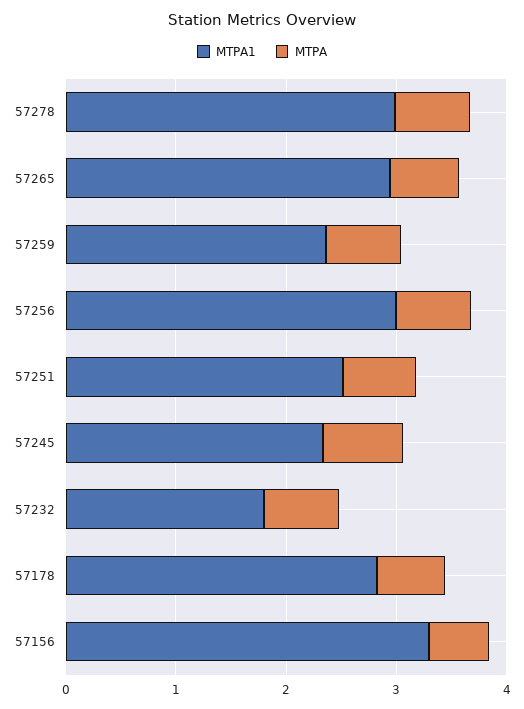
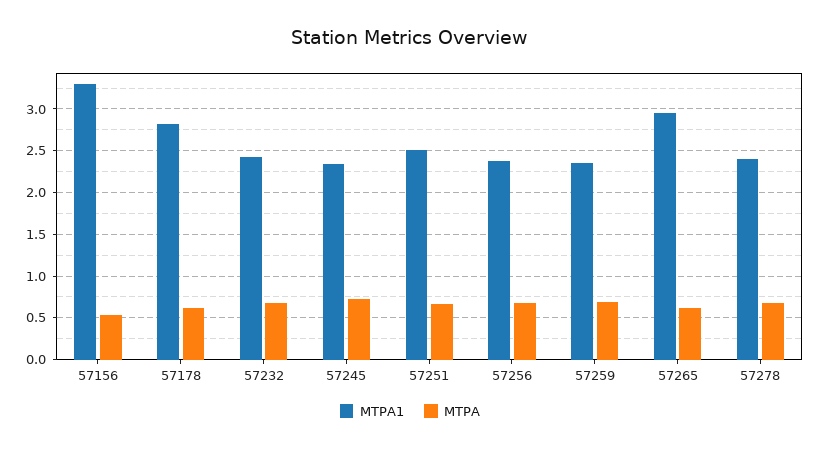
  {
    "MTPA1": {
-     "57278": 3,
+     "57278": 2.4,
      "57265": 2.9,
      "57259": 2.4,
-     "57256": 3,
+     "57256": 2.4,
      "57251": 2.5,
      "57245": 2.3,
-     "57232": 1.8,
+     "57232": 2.4,
      "57178": 2.8,
      "57156": 3.3
    },
    "MTPA": {
      "57278": 0.7,
      "57265": 0.6,
      "57259": 0.7,
      "57256": 0.7,
      "57251": 0.7,
      "57245": 0.7,
      "57232": 0.7,
      "57178": 0.6,
      "57156": 0.5
    }
  }

